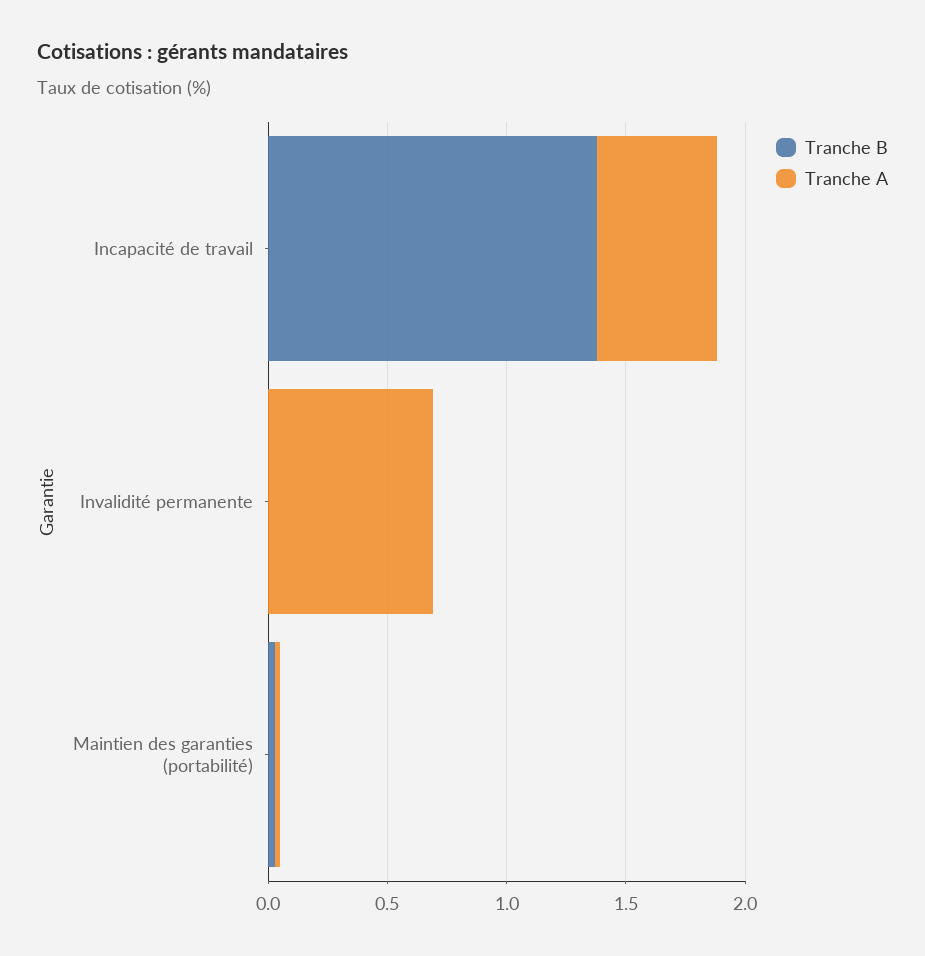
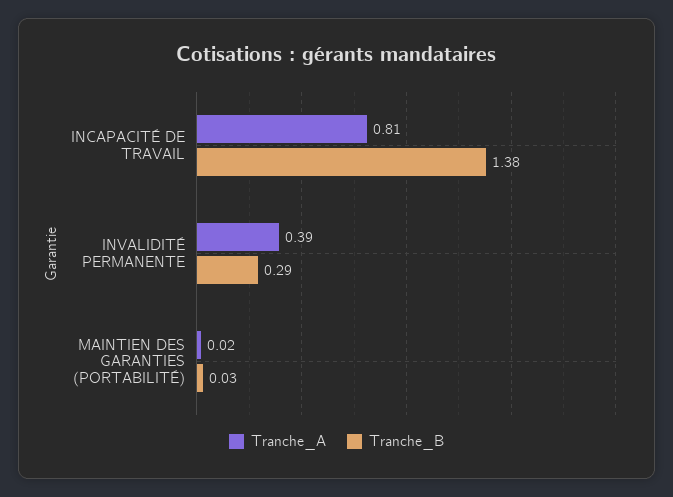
  {
    "Tranche B": {
      "Incapacité de travail": 1.38,
-     "Invalidité permanente": 0,
+     "Invalidité permanente": 0.29,
      "Maintien des garanties (portabilité)": 0.03
    },
    "Tranche A": {
-     "Incapacité de travail": 0.5,
+     "Incapacité de travail": 0.81,
-     "Invalidité permanente": 0.7,
+     "Invalidité permanente": 0.39,
      "Maintien des garanties (portabilité)": 0.02
    }
  }

